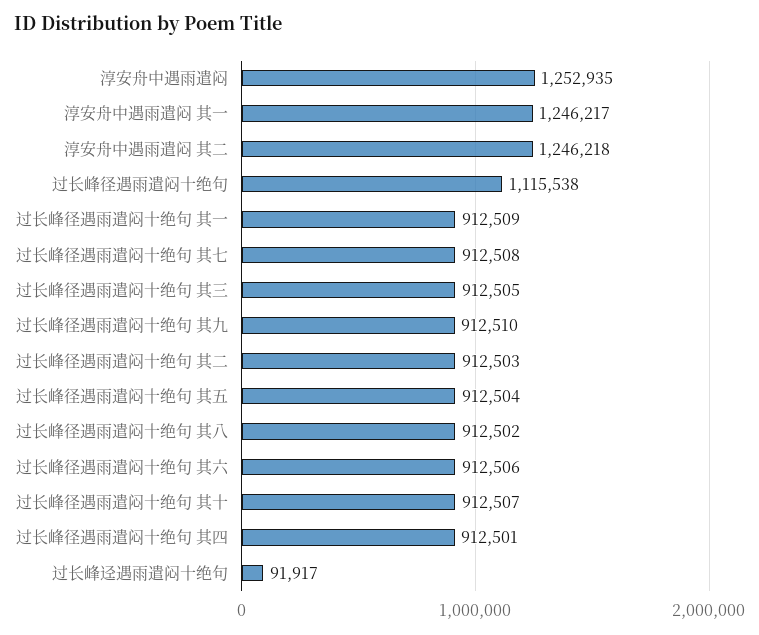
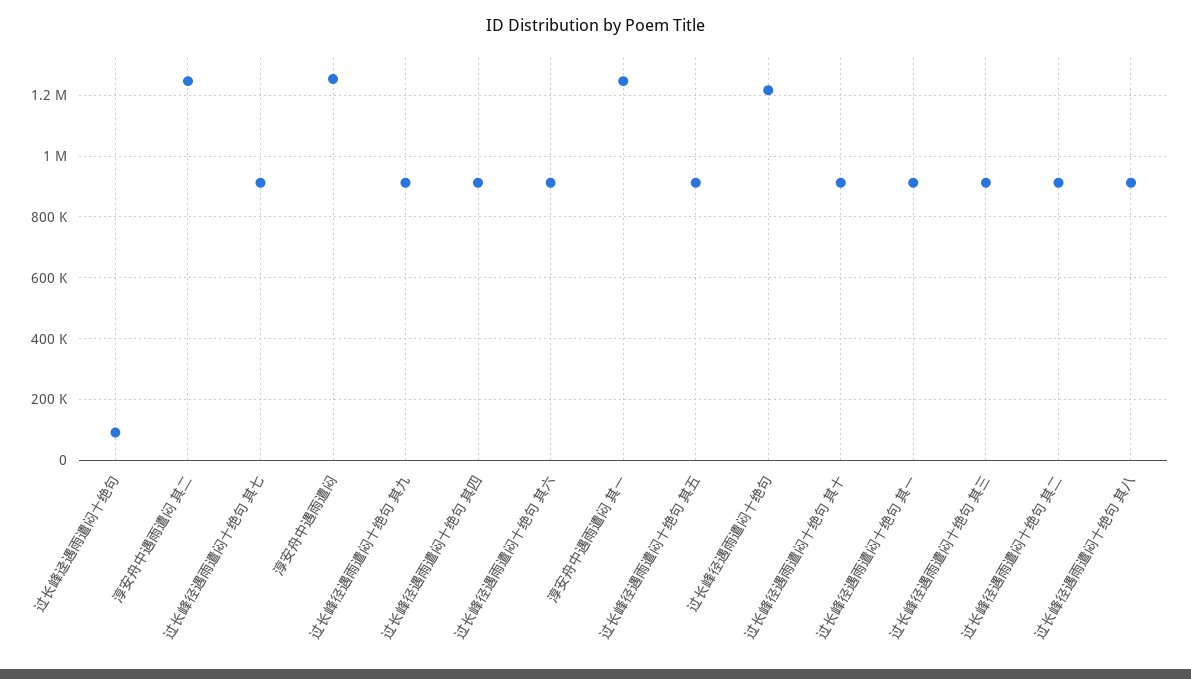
  {
    "淳安舟中遇雨遣闷": 1252935,
    "淳安舟中遇雨遣闷 其一": 1246217,
    "淳安舟中遇雨遣闷 其二": 1246218,
-   "过长峰径遇雨遣闷十绝句": 1115538,
+   "过长峰径遇雨遣闷十绝句": 1220000,
    "过长峰径遇雨遣闷十绝句 其一": 912509,
    "过长峰径遇雨遣闷十绝句 其七": 912508,
    "过长峰径遇雨遣闷十绝句 其三": 912505,
    "过长峰径遇雨遣闷十绝句 其九": 912510,
    "过长峰径遇雨遣闷十绝句 其二": 912503,
    "过长峰径遇雨遣闷十绝句 其五": 912504,
    "过长峰径遇雨遣闷十绝句 其八": 912502,
    "过长峰径遇雨遣闷十绝句 其六": 912506,
    "过长峰径遇雨遣闷十绝句 其十": 912507,
    "过长峰径遇雨遣闷十绝句 其四": 912501,
    "过长峰迳遇雨遣闷十绝句": 91917
  }

